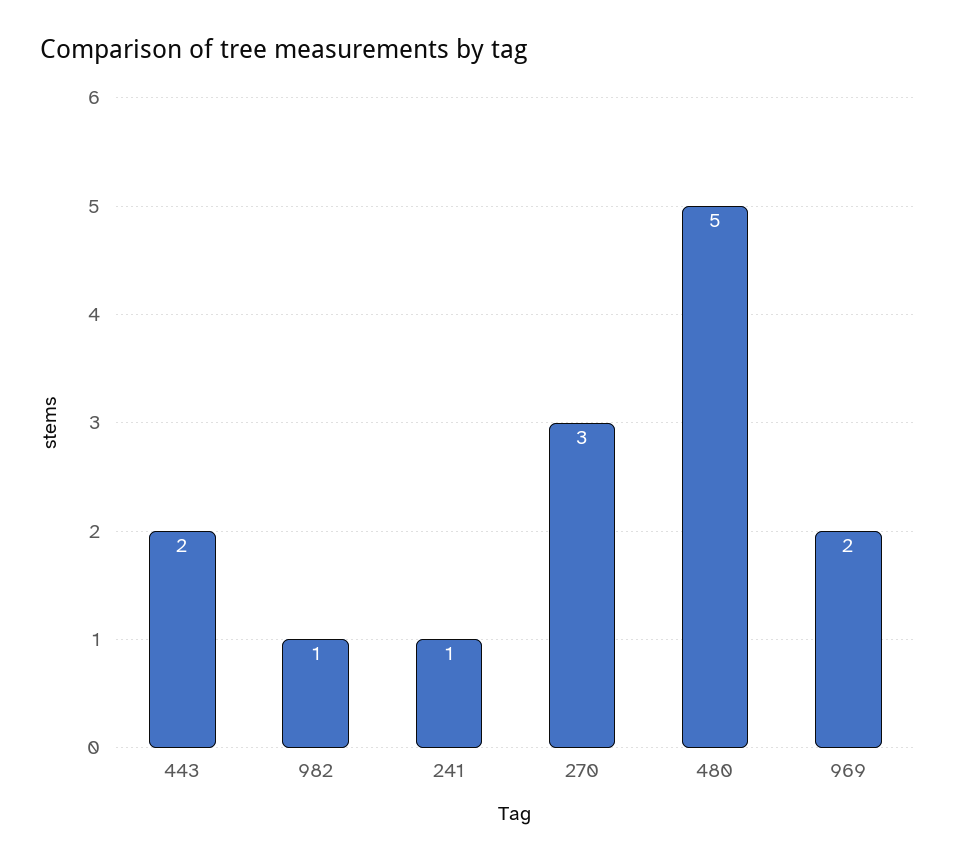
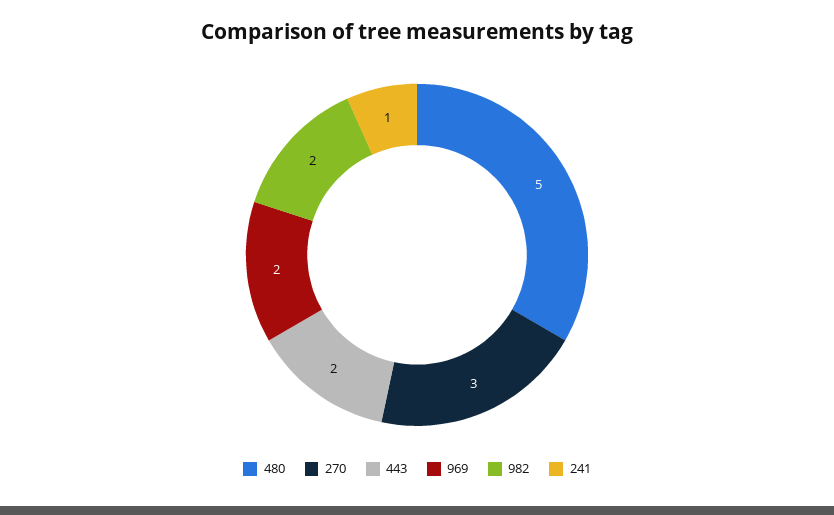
  {
    "443": 2,
-   "982": 1,
+   "982": 2,
    "241": 1,
    "270": 3,
    "480": 5,
    "969": 2
  }

